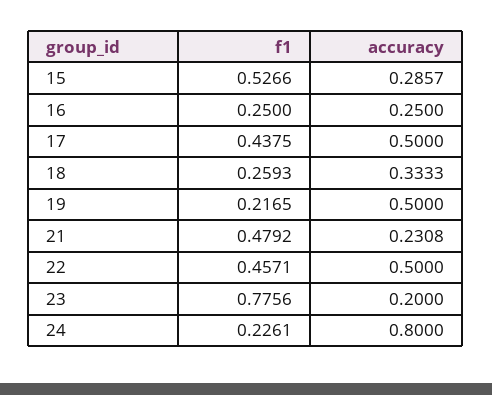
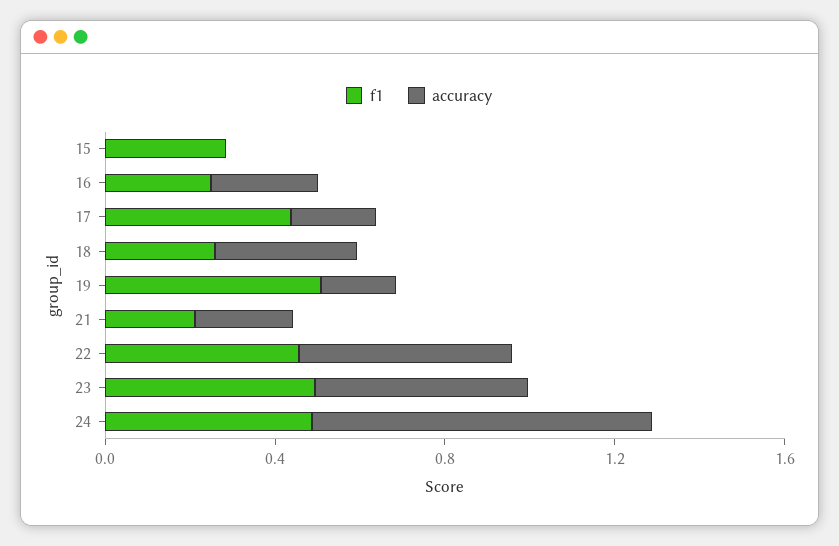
  {
    "f1": {
-     "15": 0.5266,
+     "15": 0.3,
      "16": 0.25,
      "17": 0.4375,
      "18": 0.2593,
-     "19": 0.2165,
+     "19": 0.5,
-     "21": 0.4792,
+     "21": 0.2,
      "22": 0.4571,
-     "23": 0.7756,
+     "23": 0.5,
-     "24": 0.2261
+     "24": 0.5
    },
    "accuracy": {
-     "15": 0.2857,
+     "15": 0,
      "16": 0.25,
-     "17": 0.5,
+     "17": 0.2,
      "18": 0.3333,
-     "19": 0.5,
+     "19": 0.2,
      "21": 0.2308,
      "22": 0.5,
-     "23": 0.2,
+     "23": 0.5,
      "24": 0.8
    }
  }

